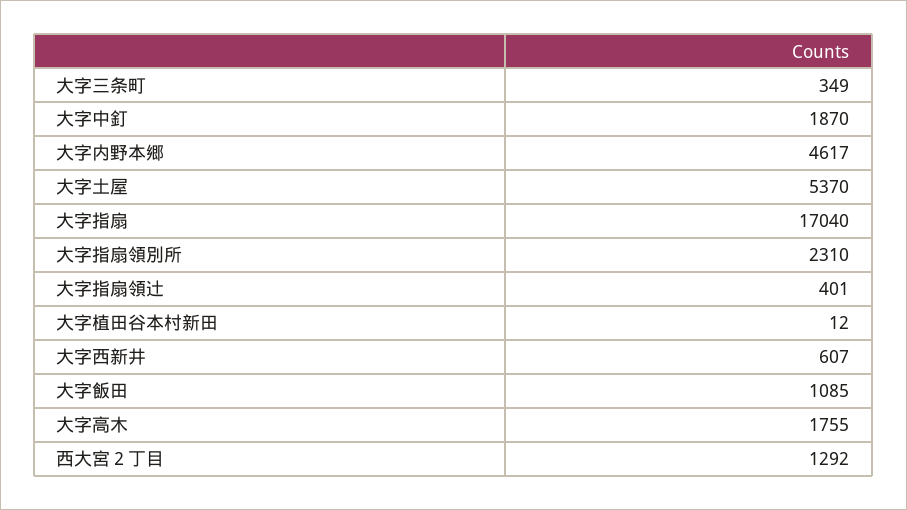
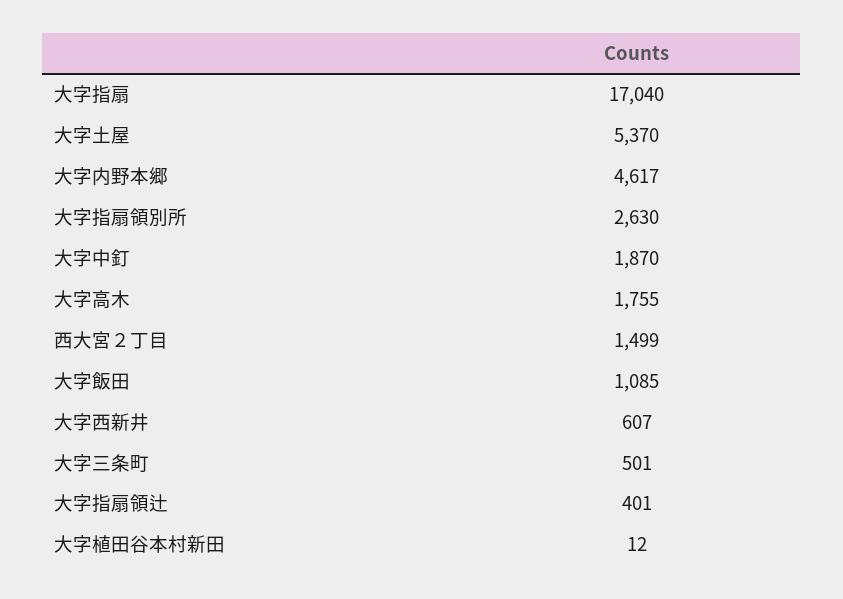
  {
-   "大字三条町": 349,
+   "大字三条町": 501,
    "大字中釘": 1870,
    "大字内野本郷": 4617,
    "大字土屋": 5370,
    "大字指扇": 17040,
-   "大字指扇領別所": 2310,
+   "大字指扇領別所": 2630,
    "大字指扇領辻": 401,
    "大字植田谷本村新田": 12,
    "大字西新井": 607,
    "大字飯田": 1085,
    "大字高木": 1755,
-   "西大宮２丁目": 1292
+   "西大宮２丁目": 1499
  }

